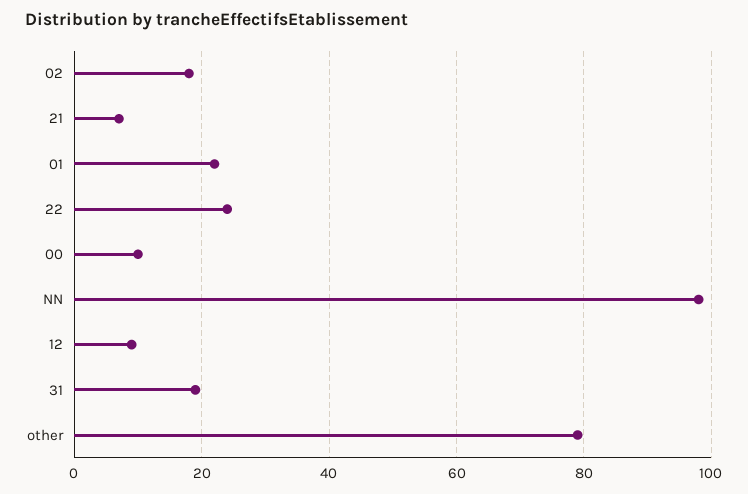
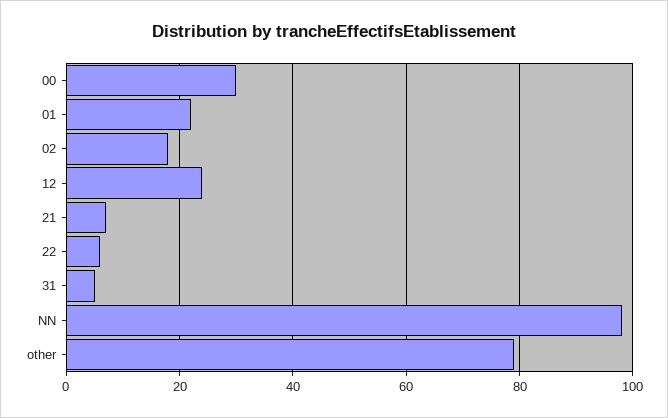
  {
    "02": 20,
    "21": 5,
    "01": 20,
-   "22": 25,
+   "22": 5,
-   "00": 10,
+   "00": 30,
    "NN": 100,
-   "12": 10,
+   "12": 25,
-   "31": 20,
+   "31": 5,
    "other": 80
  }

